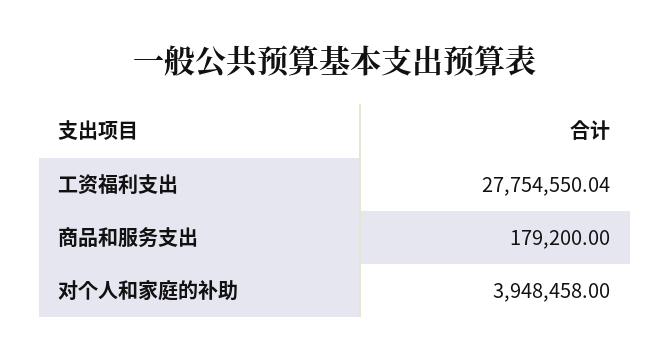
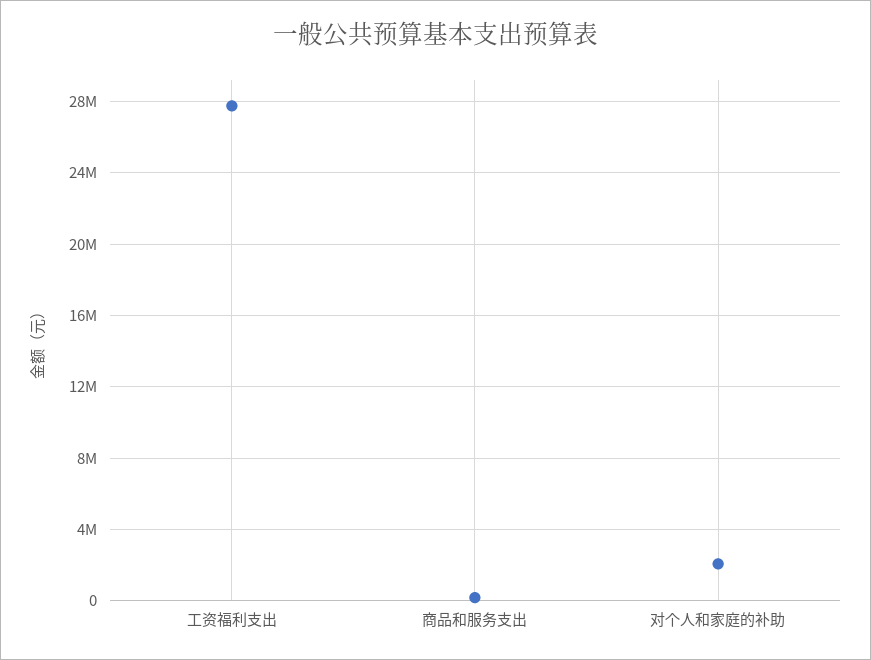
  {
    "工资福利支出": 27754550.04,
    "商品和服务支出": 179200,
-   "对个人和家庭的补助": 3948458
+   "对个人和家庭的补助": 2000000
  }

